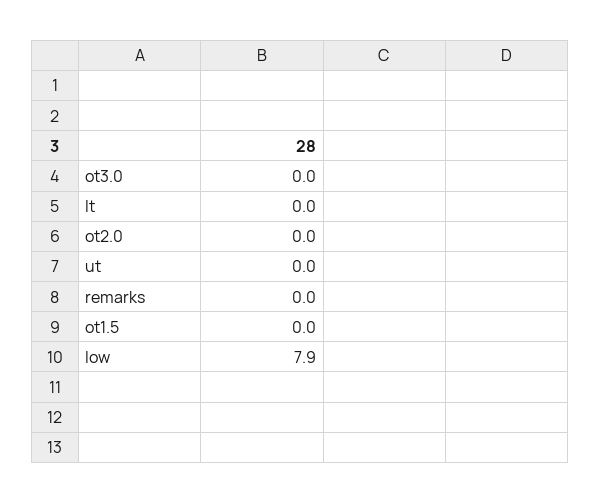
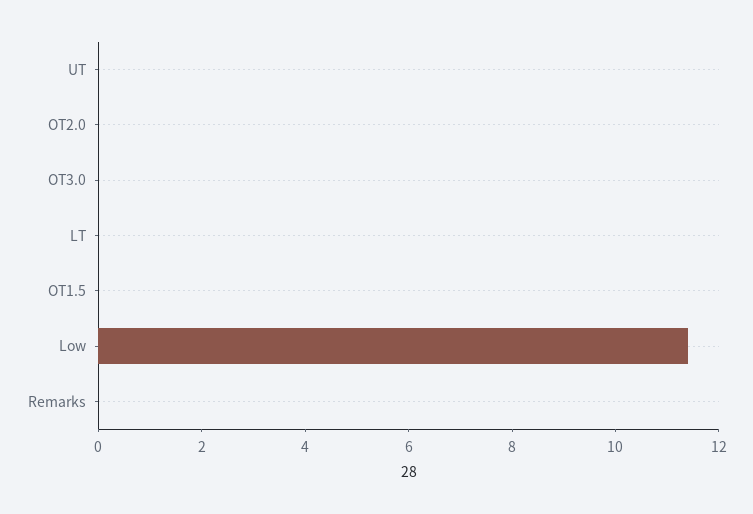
  {
    "ot3.0": 0,
    "lt": 0,
    "ot2.0": 0,
    "ut": 0,
    "remarks": 0,
    "ot1.5": 0,
-   "low": 7.9
+   "low": 11.5
  }

